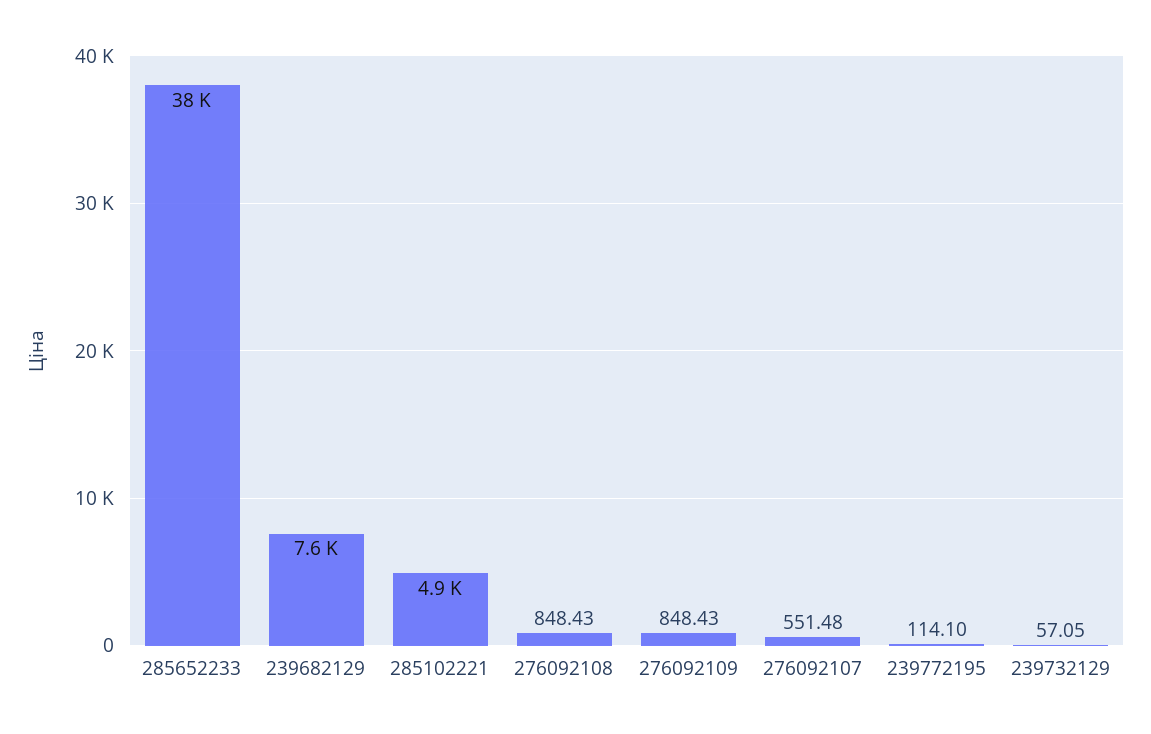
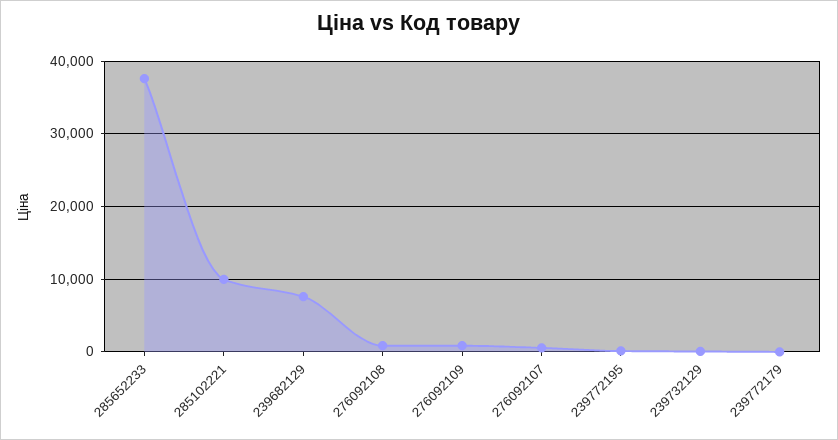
  {
    "285652233": 38000,
    "239682129": 7600,
-   "285102221": 4900,
+   "285102221": 10000,
    "276092108": 848.43,
    "276092109": 848.43,
    "276092107": 551.48,
    "239772195": 114.1,
-   "239732129": 57.05
+   "239732129": 57.05,
+   "239772179": 0
  }

